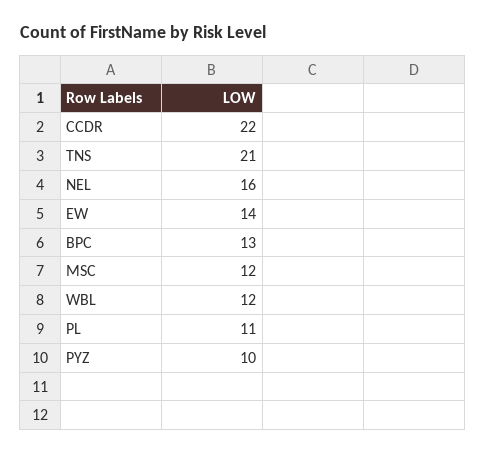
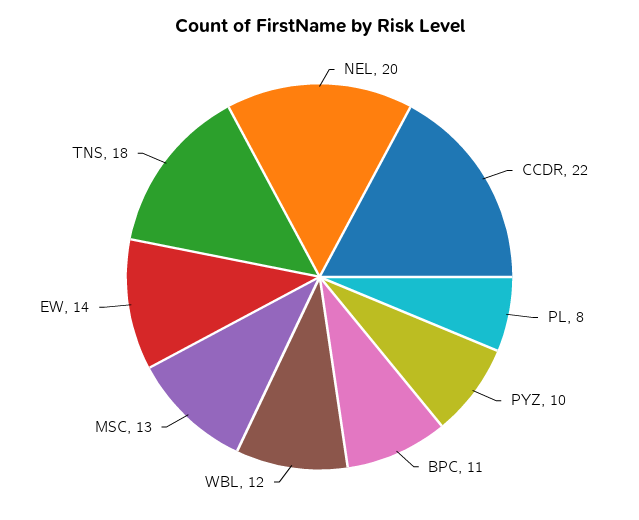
  {
    "CCDR": 22,
-   "TNS": 21,
+   "TNS": 18,
-   "NEL": 16,
+   "NEL": 20,
    "EW": 14,
-   "BPC": 13,
+   "BPC": 11,
-   "MSC": 12,
+   "MSC": 13,
    "WBL": 12,
-   "PL": 11,
+   "PL": 8,
    "PYZ": 10
  }

